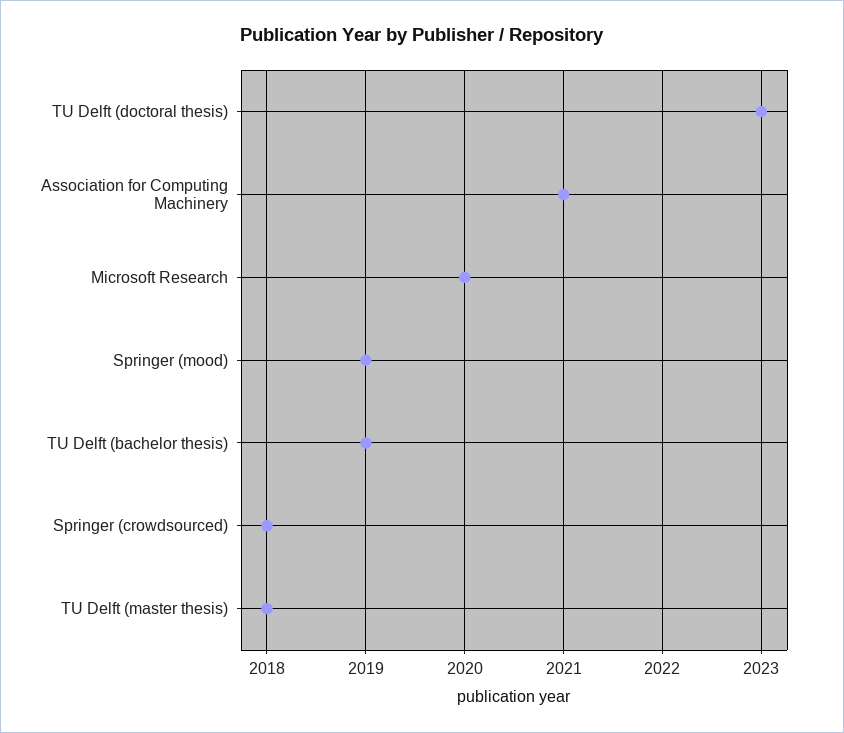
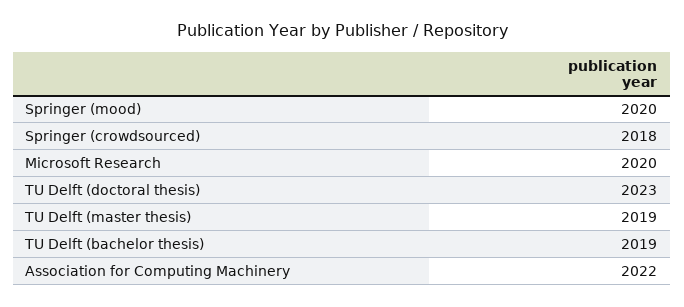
  {
    "TU Delft (doctoral thesis)": 2023,
-   "Association for Computing Machinery": 2021,
+   "Association for Computing Machinery": 2022,
    "Microsoft Research": 2020,
-   "Springer (mood)": 2019,
+   "Springer (mood)": 2020,
    "TU Delft (bachelor thesis)": 2019,
    "Springer (crowdsourced)": 2018,
-   "TU Delft (master thesis)": 2018
+   "TU Delft (master thesis)": 2019
  }

